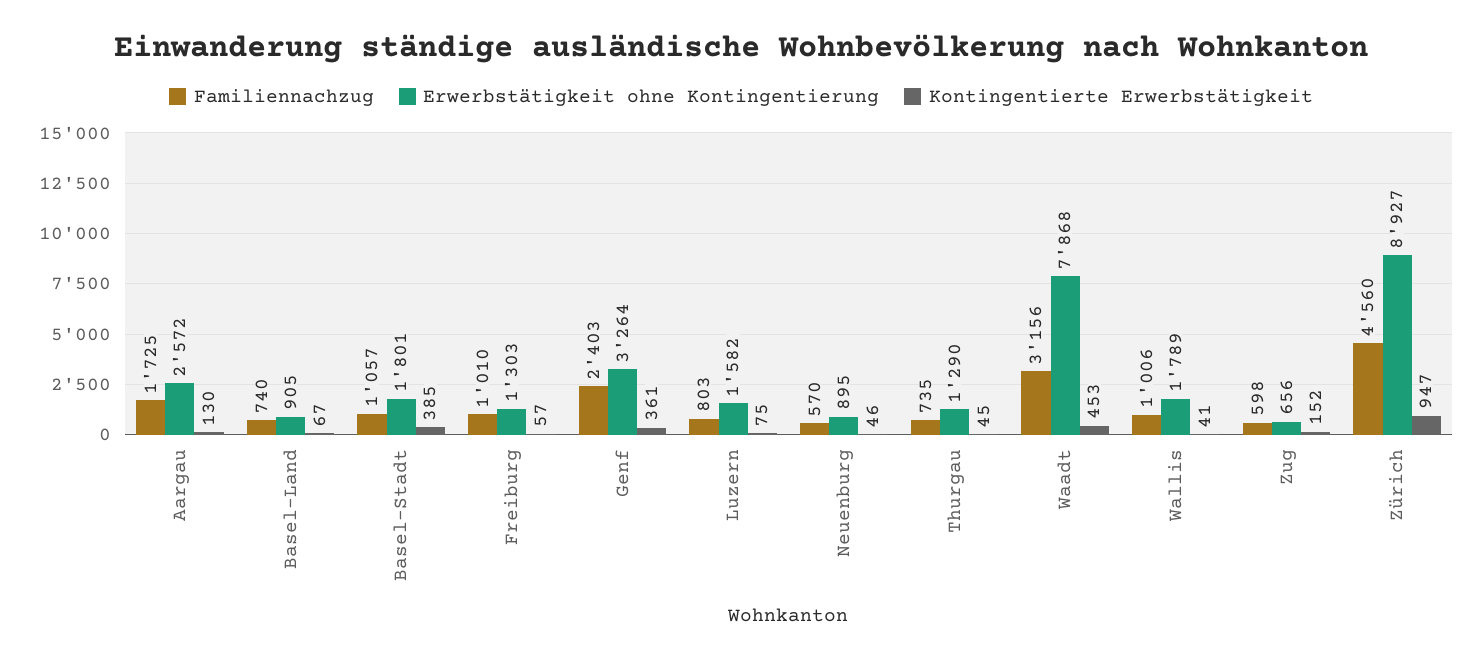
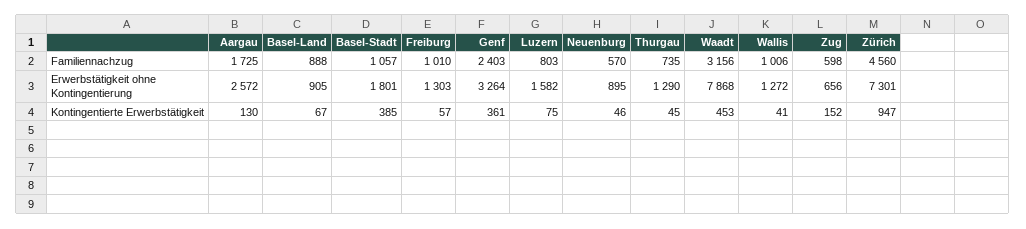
  {
    "Familiennachzug": {
      "Aargau": 1725,
-     "Basel-Land": 740,
+     "Basel-Land": 888,
      "Basel-Stadt": 1057,
      "Freiburg": 1010,
      "Genf": 2403,
      "Luzern": 803,
      "Neuenburg": 570,
      "Thurgau": 735,
      "Waadt": 3156,
      "Wallis": 1006,
      "Zug": 598,
      "Zürich": 4560
    },
    "Erwerbstätigkeit ohne Kontingentierung": {
      "Aargau": 2572,
      "Basel-Land": 905,
      "Basel-Stadt": 1801,
      "Freiburg": 1303,
      "Genf": 3264,
      "Luzern": 1582,
      "Neuenburg": 895,
      "Thurgau": 1290,
      "Waadt": 7868,
-     "Wallis": 1789,
+     "Wallis": 1272,
      "Zug": 656,
-     "Zürich": 8927
+     "Zürich": 7301
    },
    "Kontingentierte Erwerbstätigkeit": {
      "Aargau": 130,
      "Basel-Land": 67,
      "Basel-Stadt": 385,
      "Freiburg": 57,
      "Genf": 361,
      "Luzern": 75,
      "Neuenburg": 46,
      "Thurgau": 45,
      "Waadt": 453,
      "Wallis": 41,
      "Zug": 152,
      "Zürich": 947
    }
  }

